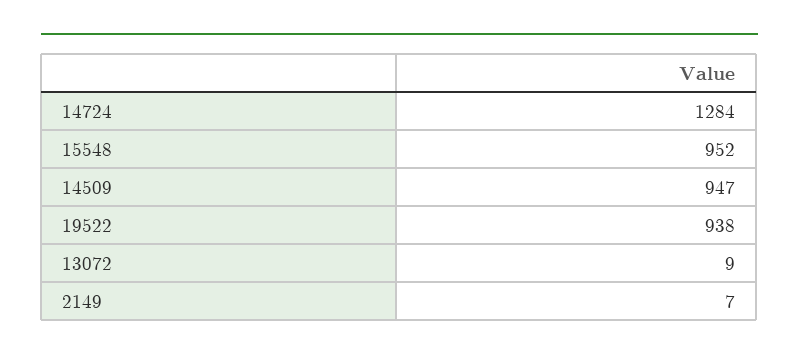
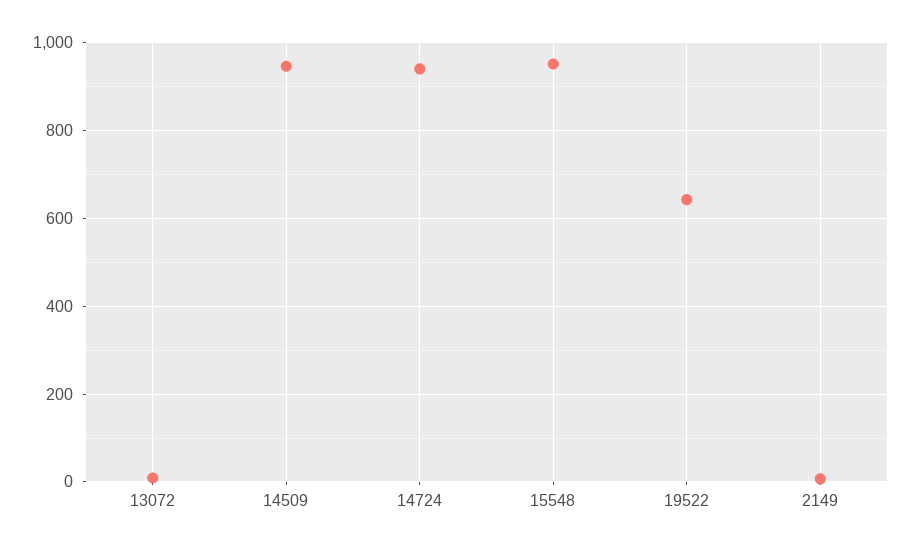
  {
-   "14724": 1284,
+   "14724": 940,
    "15548": 952,
    "14509": 947,
-   "19522": 938,
+   "19522": 640,
    "13072": 9,
    "2149": 7
  }

